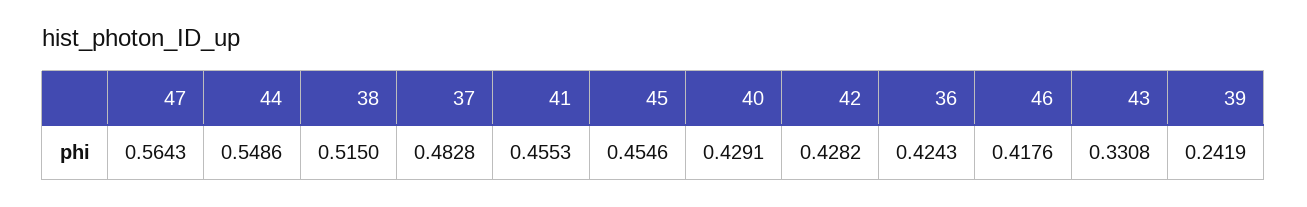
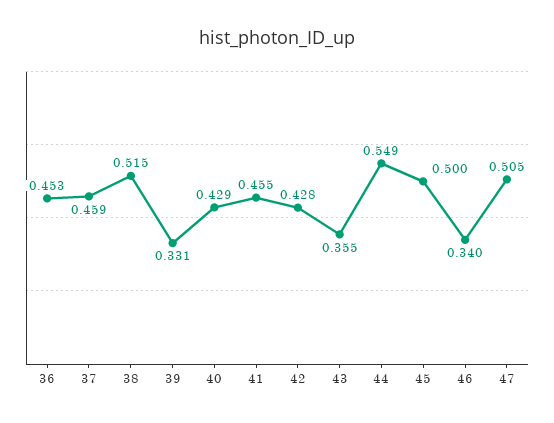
  {
-   "47": 0.5643,
+   "47": 0.505,
    "44": 0.5486,
    "38": 0.515,
-   "37": 0.4828,
+   "37": 0.459,
    "41": 0.4553,
-   "45": 0.4546,
+   "45": 0.5,
    "40": 0.4291,
    "42": 0.4282,
-   "36": 0.4243,
+   "36": 0.453,
-   "46": 0.4176,
+   "46": 0.34,
-   "43": 0.3308,
+   "43": 0.355,
-   "39": 0.2419
+   "39": 0.331
  }

